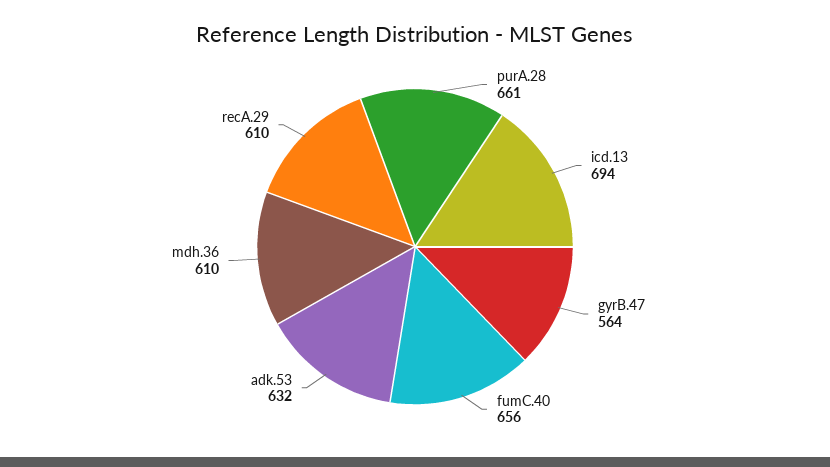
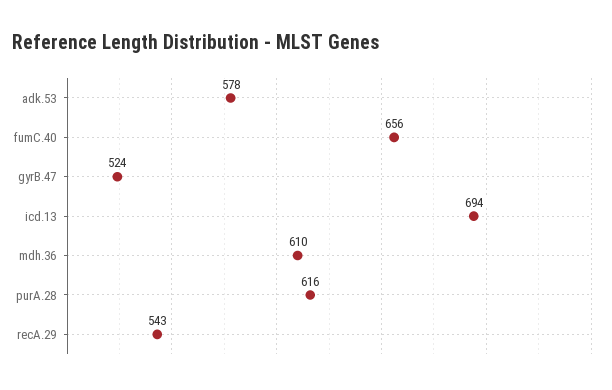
  {
-   "purA.28": 661,
+   "purA.28": 616,
    "icd.13": 694,
-   "gyrB.47": 564,
+   "gyrB.47": 524,
    "fumC.40": 656,
-   "adk.53": 632,
+   "adk.53": 578,
    "mdh.36": 610,
-   "recA.29": 610
+   "recA.29": 543
  }

